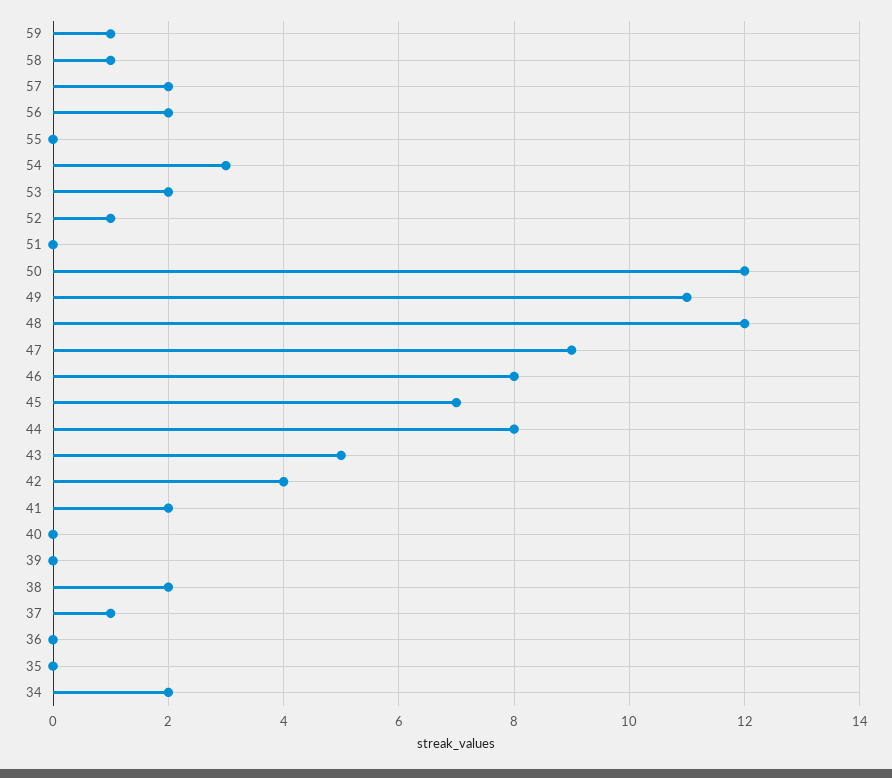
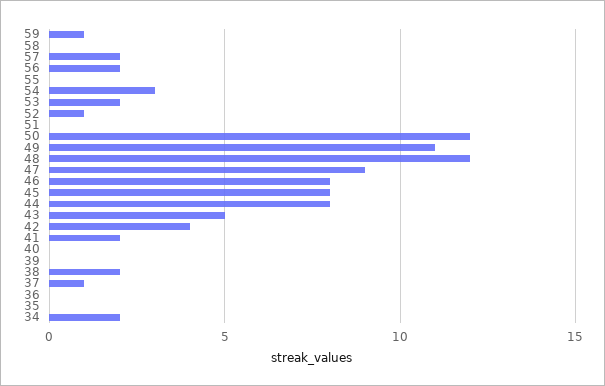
  {
    "59": 1,
-   "58": 1,
+   "58": 0,
    "57": 2,
    "56": 2,
    "55": 0,
    "54": 3,
    "53": 2,
    "52": 1,
    "51": 0,
    "50": 12,
    "49": 11,
    "48": 12,
    "47": 9,
    "46": 8,
-   "45": 7,
+   "45": 8,
    "44": 8,
    "43": 5,
    "42": 4,
    "41": 2,
    "40": 0,
    "39": 0,
    "38": 2,
    "37": 1,
    "36": 0,
    "35": 0,
    "34": 2
  }

